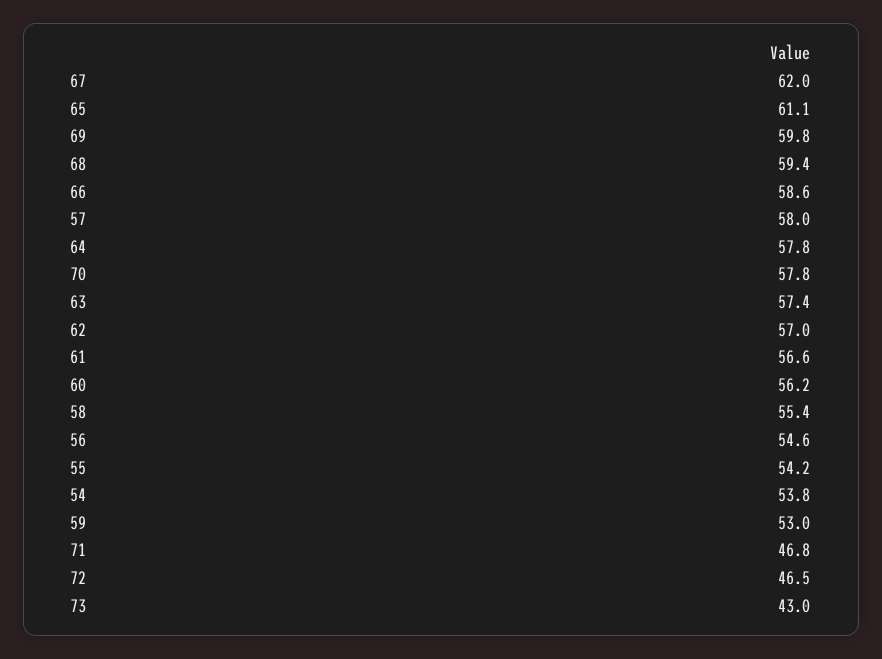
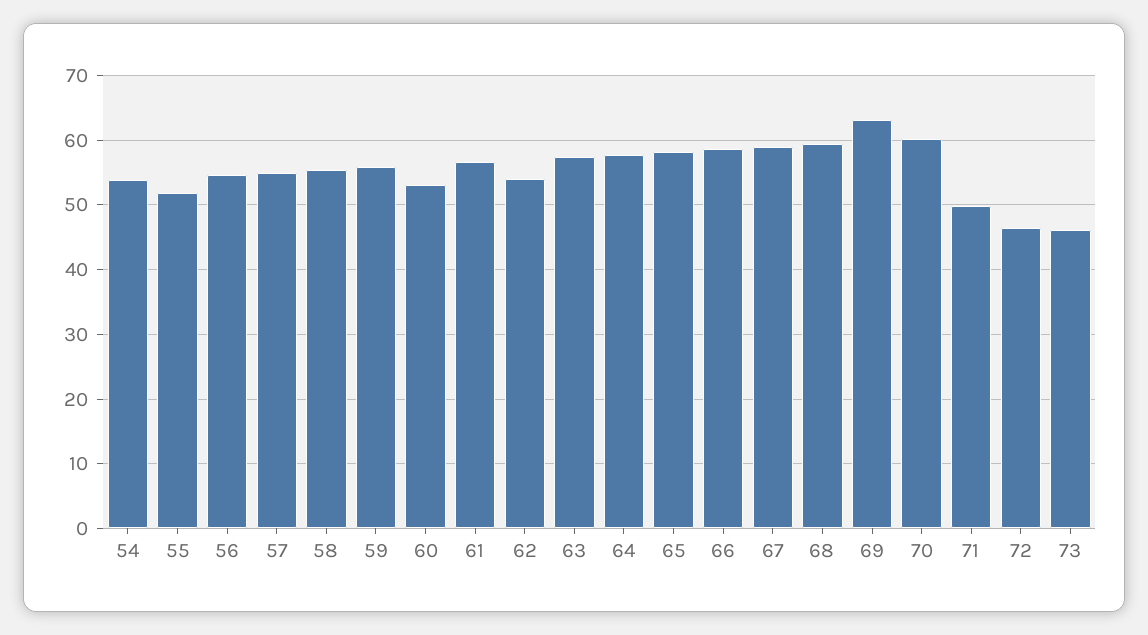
  {
-   "67": 62,
+   "67": 59,
-   "65": 61.1,
+   "65": 58,
-   "69": 59.8,
+   "69": 63,
    "68": 59.4,
    "66": 58.6,
-   "57": 58,
+   "57": 55,
    "64": 57.8,
-   "70": 57.8,
+   "70": 60,
    "63": 57.4,
-   "62": 57,
+   "62": 54,
    "61": 56.6,
-   "60": 56.2,
+   "60": 53,
    "58": 55.4,
    "56": 54.6,
-   "55": 54.2,
+   "55": 52,
    "54": 53.8,
-   "59": 53,
+   "59": 56,
-   "71": 46.8,
+   "71": 50,
    "72": 46.5,
-   "73": 43
+   "73": 46
  }

